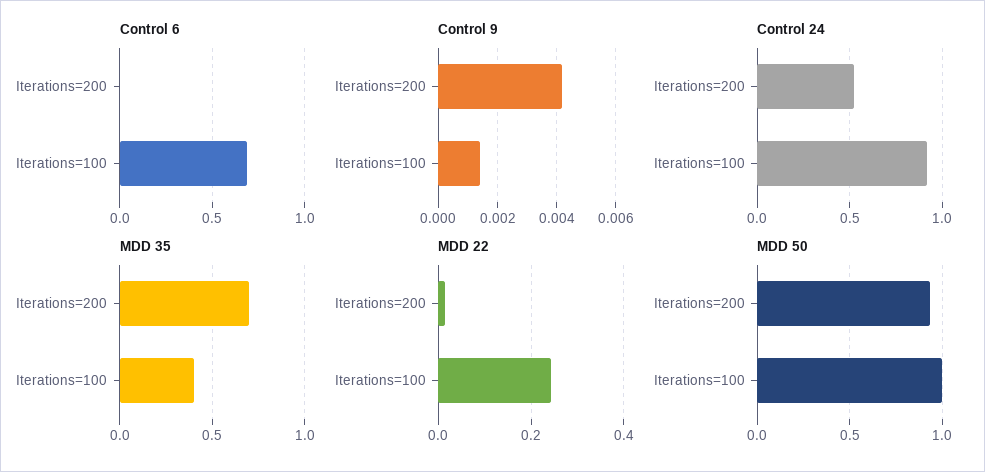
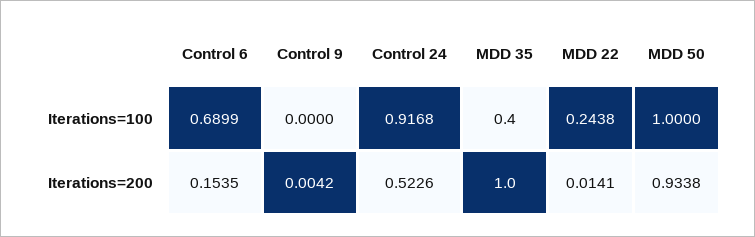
  {
    "Control 6": {
-     "Iterations=200": 0,
+     "Iterations=200": 0.1535,
      "Iterations=100": 0.6899
    },
    "Control 9": {
      "Iterations=200": 0.0042,
-     "Iterations=100": 0.0015
+     "Iterations=100": 0
    },
    "Control 24": {
      "Iterations=200": 0.5226,
      "Iterations=100": 0.9168
    },
    "MDD 35": {
-     "Iterations=200": 0.7,
+     "Iterations=200": 1,
      "Iterations=100": 0.4
    },
    "MDD 22": {
      "Iterations=200": 0.0141,
      "Iterations=100": 0.2438
    },
    "MDD 50": {
      "Iterations=200": 0.9338,
      "Iterations=100": 1
    }
  }

